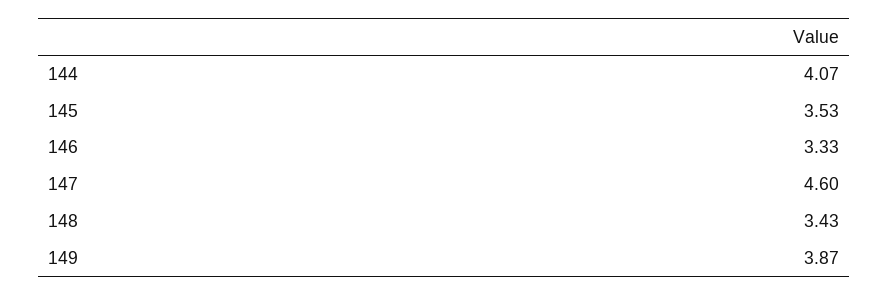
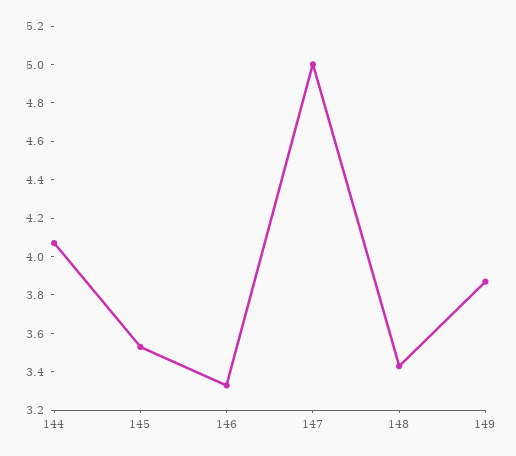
  {
    "144": 4.07,
    "145": 3.53,
    "146": 3.33,
-   "147": 4.6,
+   "147": 5,
    "148": 3.43,
    "149": 3.87
  }

